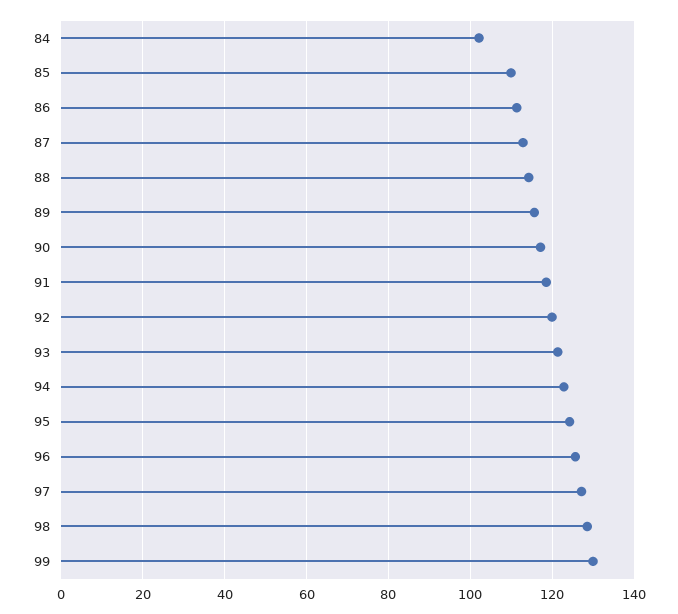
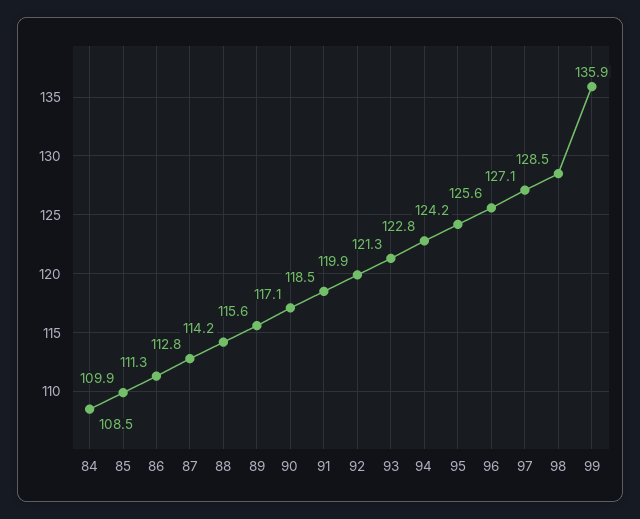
  {
-   "84": 102,
+   "84": 108.5,
    "85": 109.9,
    "86": 111.3,
    "87": 112.8,
    "88": 114.2,
    "89": 115.6,
    "90": 117.1,
    "91": 118.5,
    "92": 119.9,
    "93": 121.3,
    "94": 122.8,
    "95": 124.2,
    "96": 125.6,
    "97": 127.1,
    "98": 128.5,
-   "99": 130
+   "99": 135.9
  }

